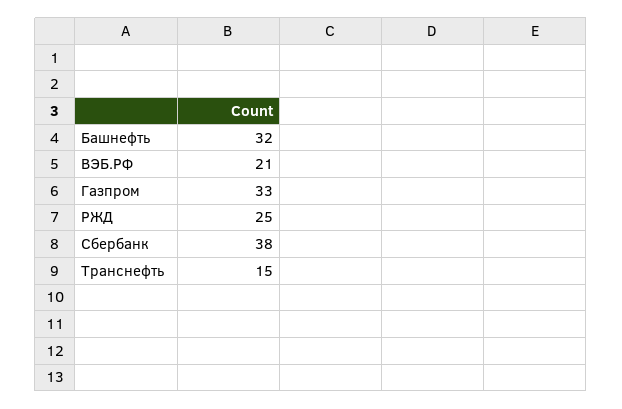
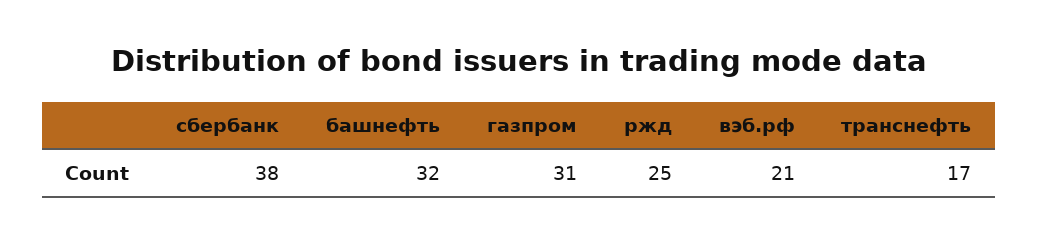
  {
    "Башнефть": 32,
    "ВЭБ.РФ": 21,
-   "Газпром": 33,
+   "Газпром": 31,
    "РЖД": 25,
    "Сбербанк": 38,
-   "Транснефть": 15
+   "Транснефть": 17
  }

